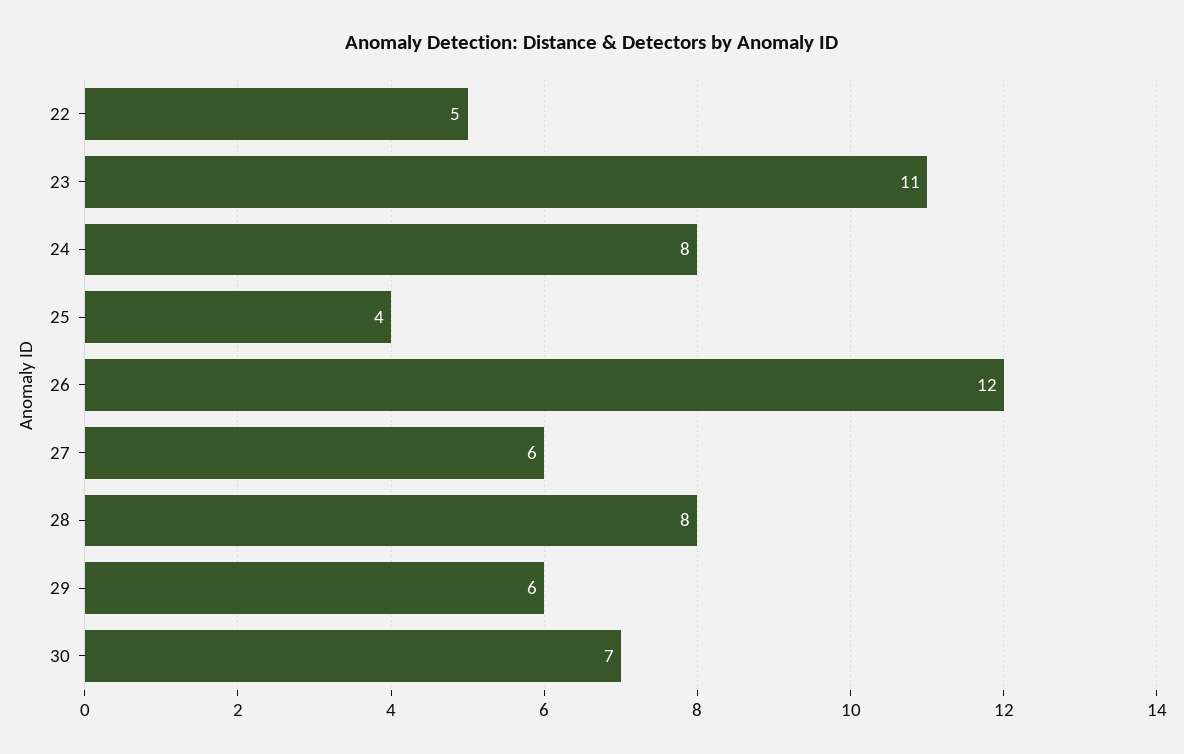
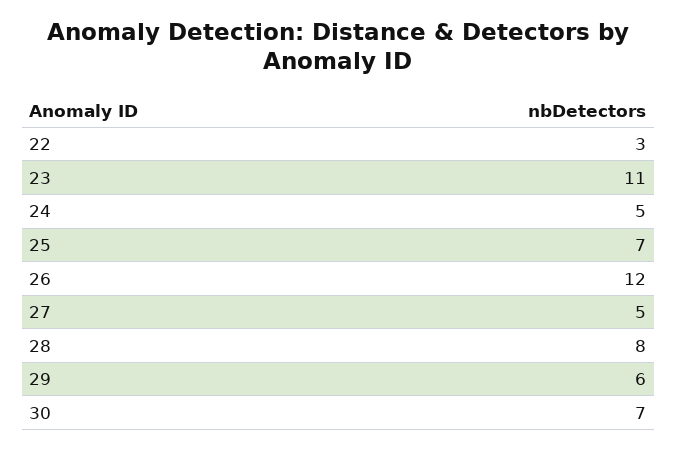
  {
-   "22": 5,
+   "22": 3,
    "23": 11,
-   "24": 8,
+   "24": 5,
-   "25": 4,
+   "25": 7,
    "26": 12,
-   "27": 6,
+   "27": 5,
    "28": 8,
    "29": 6,
    "30": 7
  }

